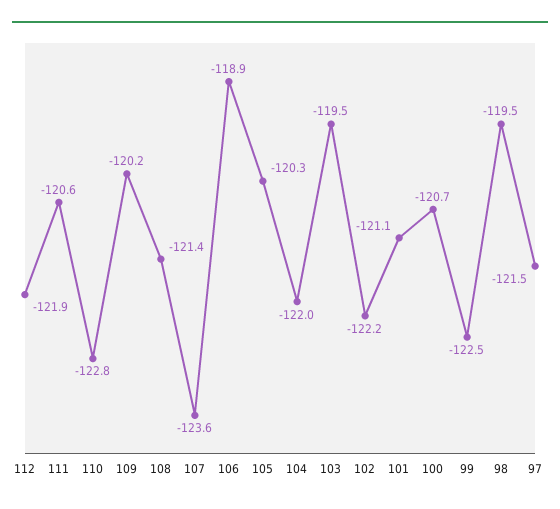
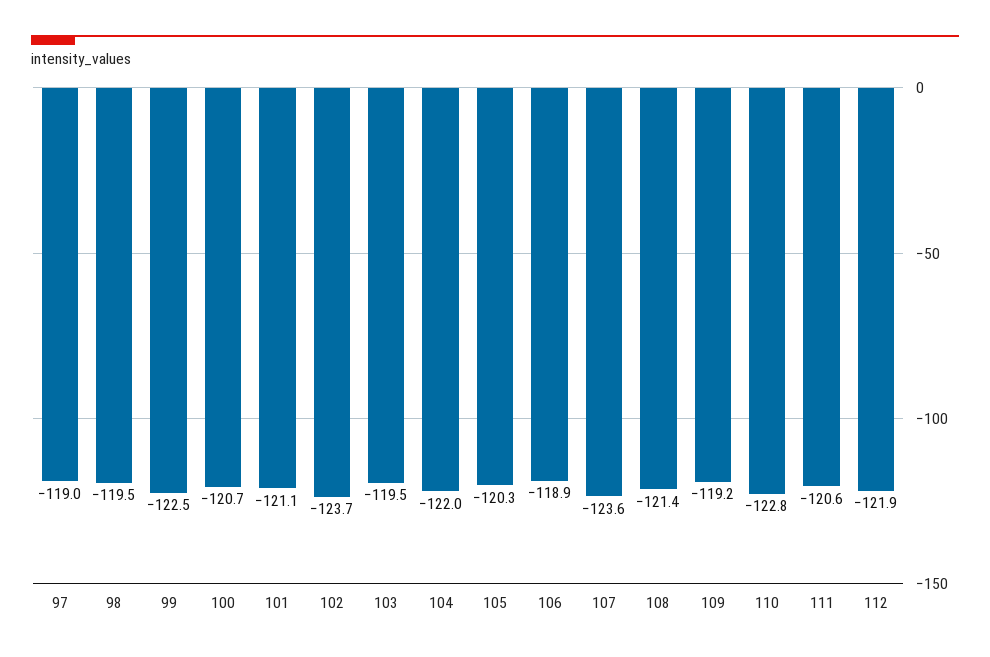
  {
    "112": -121.9,
    "111": -120.6,
    "110": -122.8,
-   "109": -120.2,
+   "109": -119.2,
    "108": -121.4,
    "107": -123.6,
    "106": -118.9,
    "105": -120.3,
    "104": -122,
    "103": -119.5,
-   "102": -122.2,
+   "102": -123.7,
    "101": -121.1,
    "100": -120.7,
    "99": -122.5,
    "98": -119.5,
-   "97": -121.5
+   "97": -119
  }

